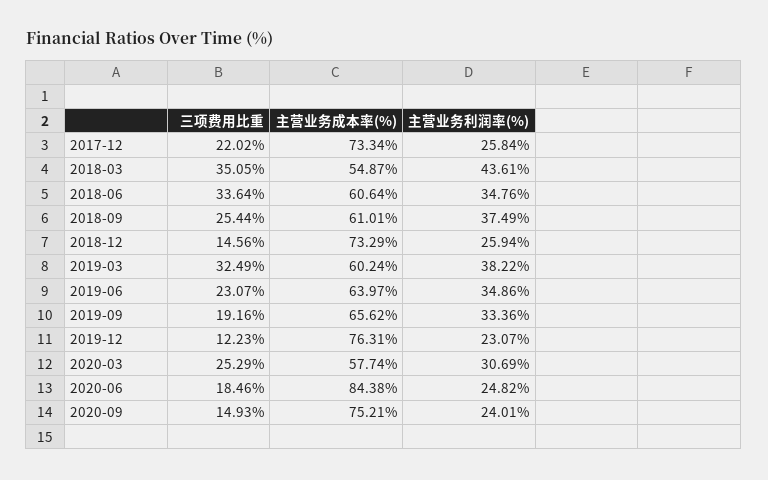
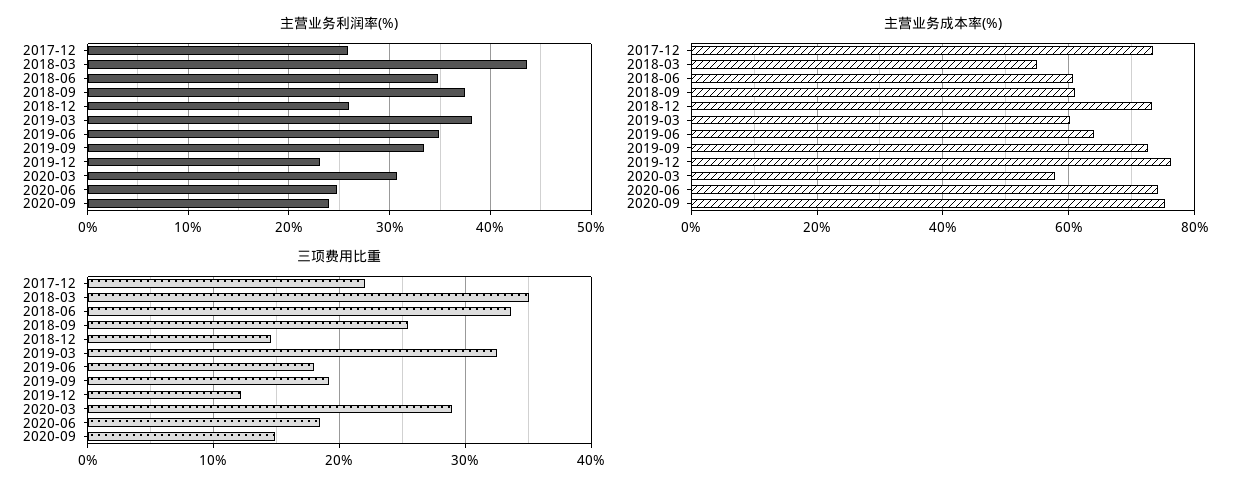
  {
    "三项费用比重": {
      "2017-12": 22.02,
      "2018-03": 35.05,
      "2018-06": 33.64,
      "2018-09": 25.44,
      "2018-12": 14.56,
      "2019-03": 32.49,
-     "2019-06": 23.07,
+     "2019-06": 18,
      "2019-09": 19.16,
      "2019-12": 12.23,
-     "2020-03": 25.29,
+     "2020-03": 29,
      "2020-06": 18.46,
      "2020-09": 14.93
    },
    "主营业务成本率(%)": {
      "2017-12": 73.34,
      "2018-03": 54.87,
      "2018-06": 60.64,
      "2018-09": 61.01,
      "2018-12": 73.29,
      "2019-03": 60.24,
      "2019-06": 63.97,
-     "2019-09": 65.62,
+     "2019-09": 72,
      "2019-12": 76.31,
      "2020-03": 57.74,
-     "2020-06": 84.38,
+     "2020-06": 74,
      "2020-09": 75.21
    },
    "主营业务利润率(%)": {
      "2017-12": 25.84,
      "2018-03": 43.61,
      "2018-06": 34.76,
      "2018-09": 37.49,
      "2018-12": 25.94,
      "2019-03": 38.22,
      "2019-06": 34.86,
      "2019-09": 33.36,
      "2019-12": 23.07,
      "2020-03": 30.69,
      "2020-06": 24.82,
      "2020-09": 24.01
    }
  }

